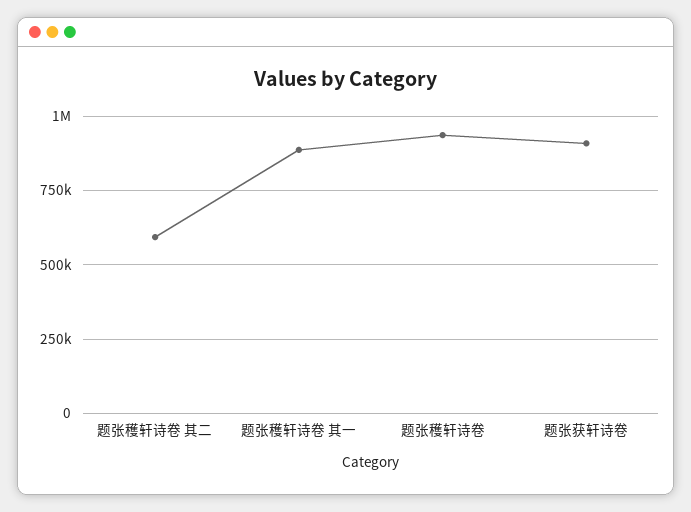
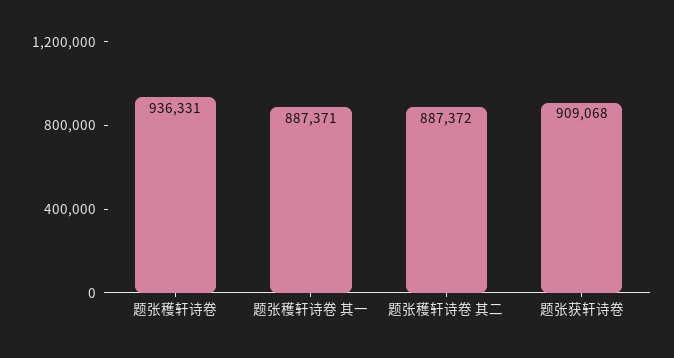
  {
-   "题张穫轩诗卷 其二": 600000,
+   "题张穫轩诗卷 其二": 887372,
    "题张穫轩诗卷 其一": 887371,
    "题张穫轩诗卷": 936331,
    "题张获轩诗卷": 909068
  }

